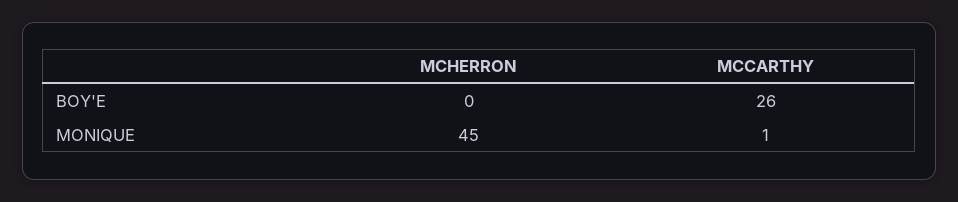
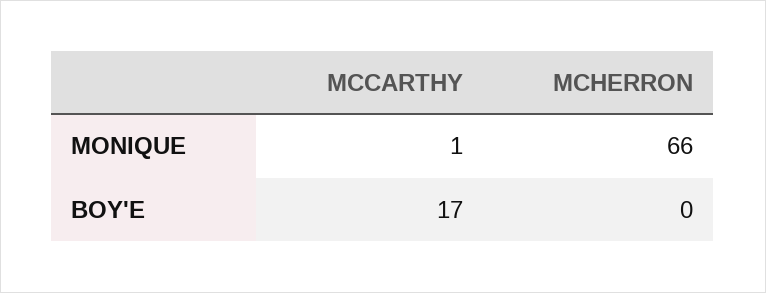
  {
    "MCHERRON": {
      "BOY'E": 0,
-     "MONIQUE": 45
+     "MONIQUE": 66
    },
    "MCCARTHY": {
-     "BOY'E": 26,
+     "BOY'E": 17,
      "MONIQUE": 1
    }
  }

